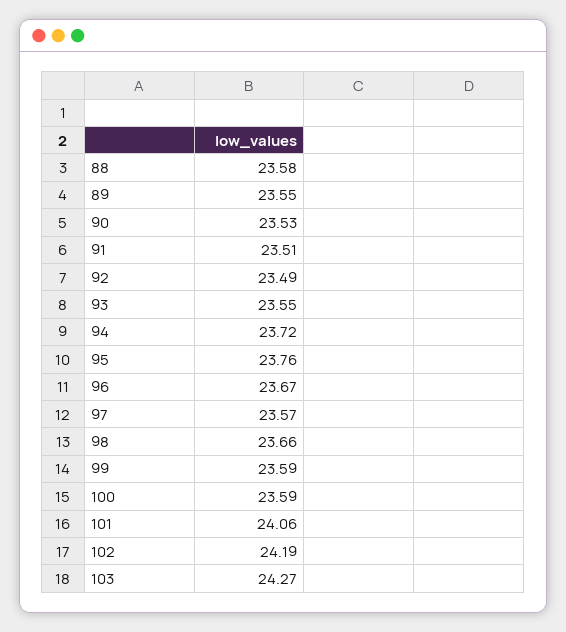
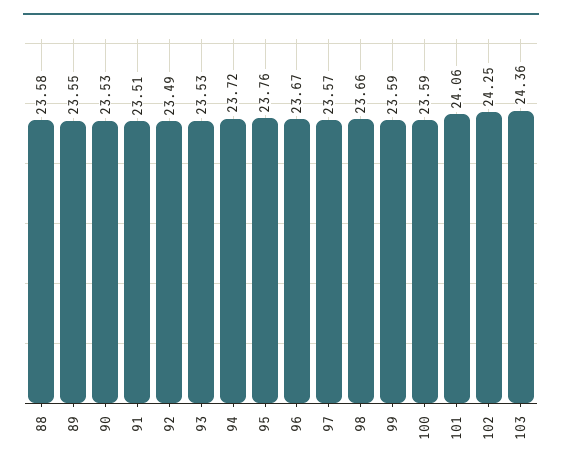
  {
    "88": 23.58,
    "89": 23.55,
    "90": 23.53,
    "91": 23.51,
    "92": 23.49,
-   "93": 23.55,
+   "93": 23.53,
    "94": 23.72,
    "95": 23.76,
    "96": 23.67,
    "97": 23.57,
    "98": 23.66,
    "99": 23.59,
    "100": 23.59,
    "101": 24.06,
-   "102": 24.19,
+   "102": 24.25,
-   "103": 24.27
+   "103": 24.36
  }

